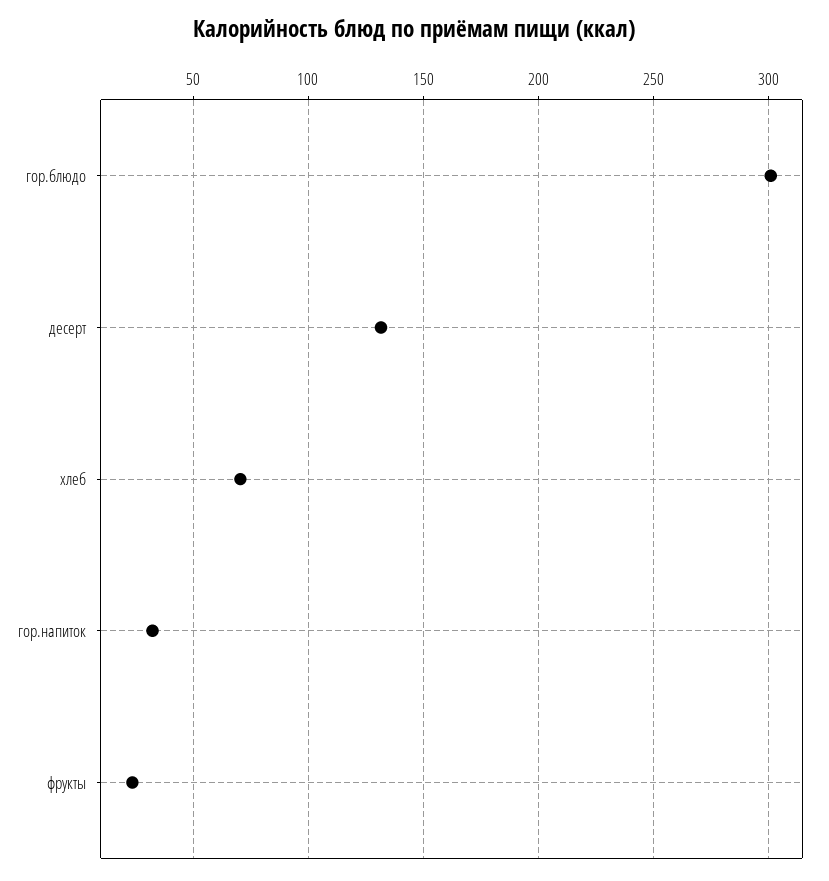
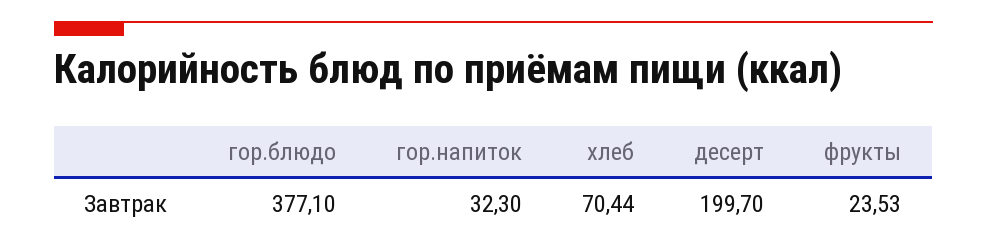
  {
-   "гор.блюдо": 300,
+   "гор.блюдо": 377.1,
-   "десерт": 130,
+   "десерт": 199.7,
    "хлеб": 70.44,
    "гор.напиток": 32.3,
    "фрукты": 23.53
  }

